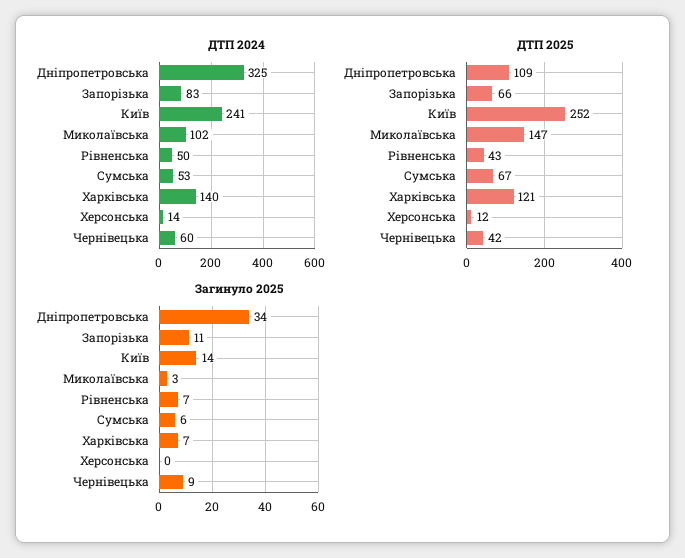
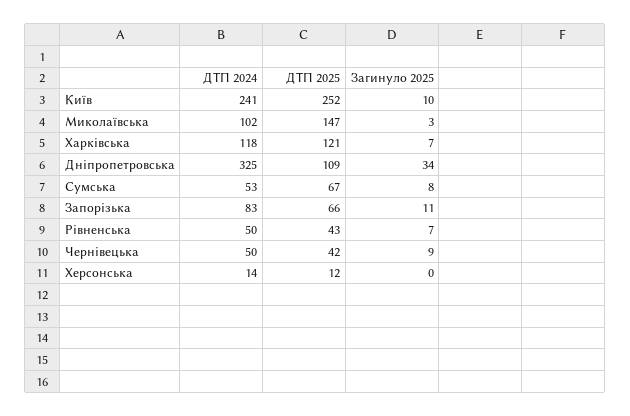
  {
    "ДТП 2024": {
      "Дніпропетровська": 325,
      "Запорізька": 83,
      "Київ": 241,
      "Миколаївська": 102,
      "Рівненська": 50,
      "Сумська": 53,
-     "Харківська": 140,
+     "Харківська": 118,
      "Херсонська": 14,
-     "Чернівецька": 60
+     "Чернівецька": 50
    },
    "ДТП 2025": {
      "Дніпропетровська": 109,
      "Запорізька": 66,
      "Київ": 252,
      "Миколаївська": 147,
      "Рівненська": 43,
      "Сумська": 67,
      "Харківська": 121,
      "Херсонська": 12,
      "Чернівецька": 42
    },
    "Загинуло 2025": {
      "Дніпропетровська": 34,
      "Запорізька": 11,
-     "Київ": 14,
+     "Київ": 10,
      "Миколаївська": 3,
      "Рівненська": 7,
-     "Сумська": 6,
+     "Сумська": 8,
      "Харківська": 7,
      "Херсонська": 0,
      "Чернівецька": 9
    }
  }

